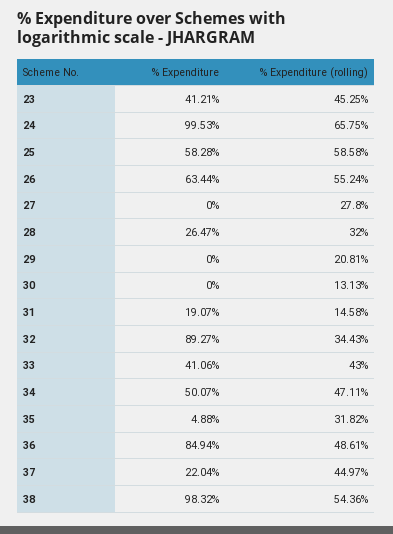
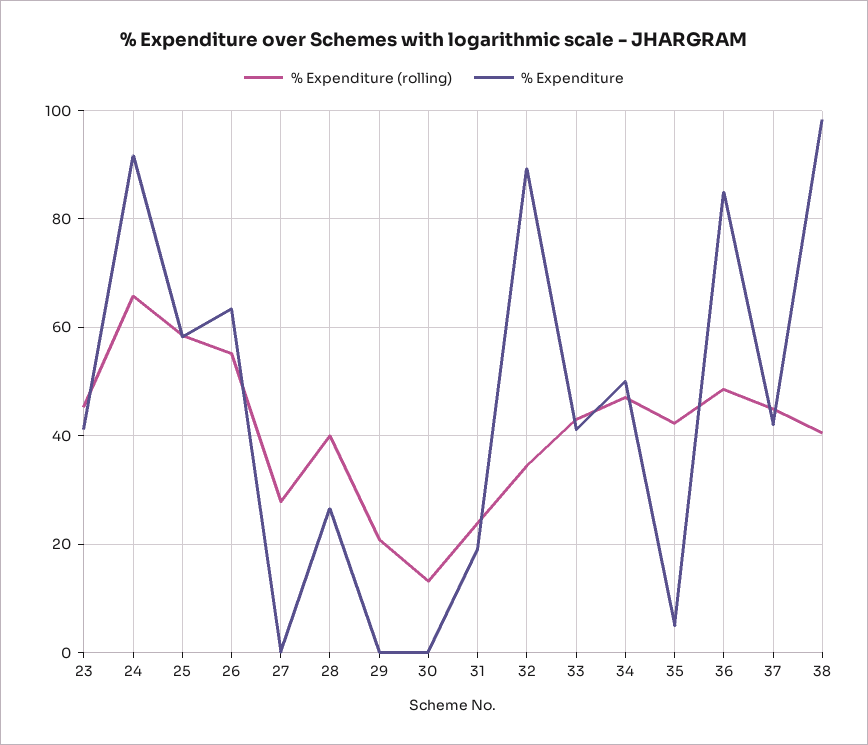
  {
    "% Expenditure": {
      "23": 41.21,
-     "24": 99.53,
+     "24": 92,
      "25": 58.28,
      "26": 63.44,
      "27": 0,
      "28": 26.47,
      "29": 0,
      "30": 0,
      "31": 19.07,
      "32": 89.27,
      "33": 41.06,
      "34": 50.07,
      "35": 4.88,
      "36": 84.94,
-     "37": 22.04,
+     "37": 42,
      "38": 98.32
    },
    "% Expenditure (rolling)": {
      "23": 45.25,
      "24": 65.75,
      "25": 58.58,
      "26": 55.24,
      "27": 27.8,
-     "28": 32,
+     "28": 40,
      "29": 20.81,
      "30": 13.13,
-     "31": 14.58,
+     "31": 24,
      "32": 34.43,
      "33": 43,
      "34": 47.11,
-     "35": 31.82,
+     "35": 42,
      "36": 48.61,
      "37": 44.97,
-     "38": 54.36
+     "38": 40
    }
  }

